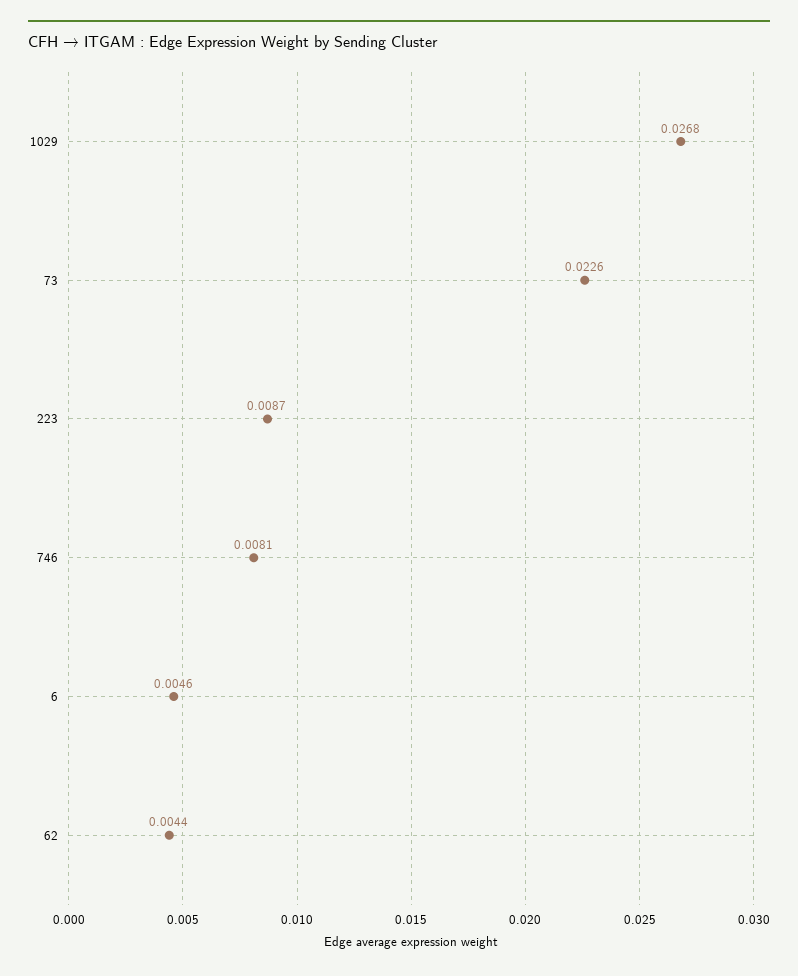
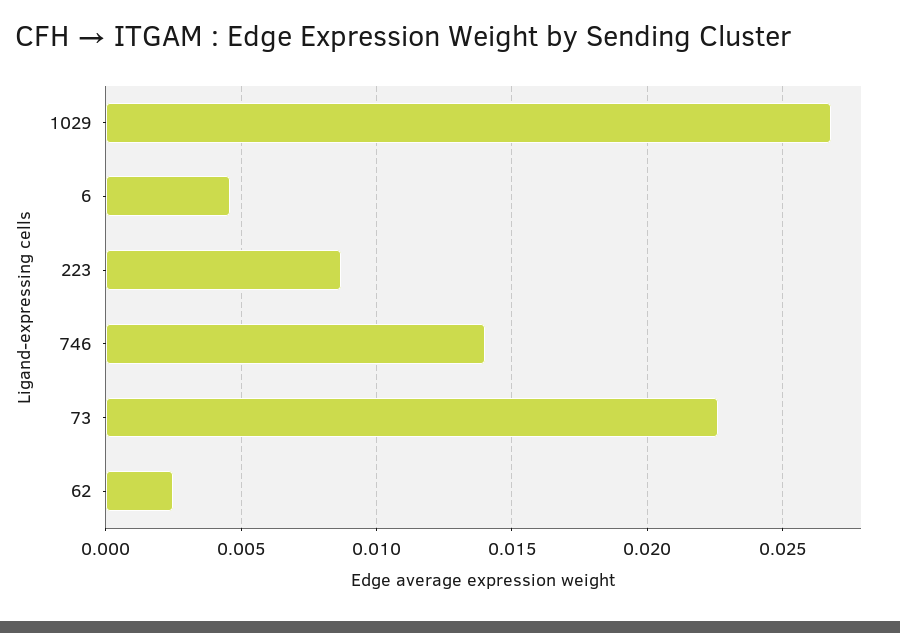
  {
    "1029": 0.0268,
    "73": 0.0226,
    "223": 0.0087,
-   "746": 0.0081,
+   "746": 0.014,
    "6": 0.0046,
-   "62": 0.0044
+   "62": 0.0025
  }

